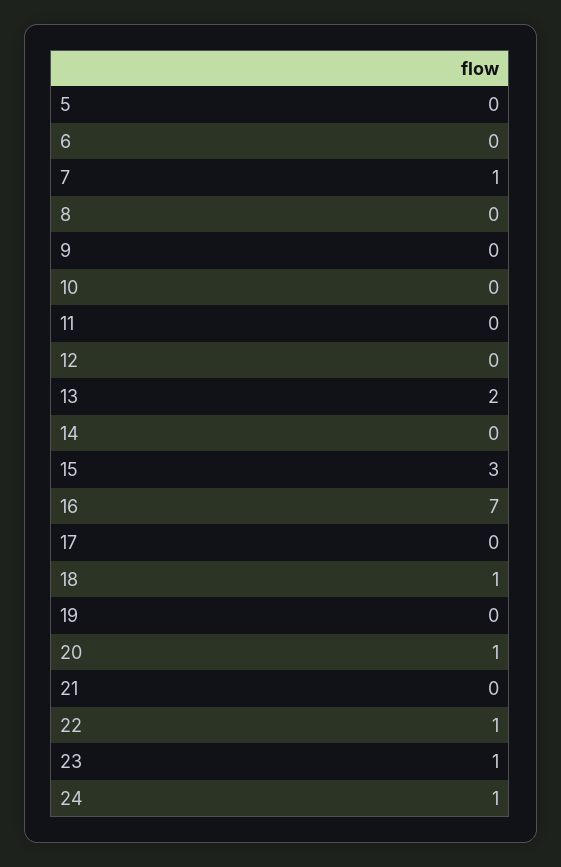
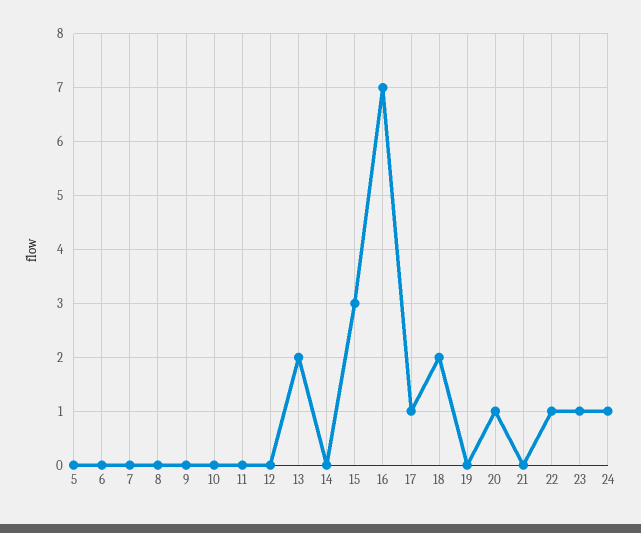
  {
    "5": 0,
    "6": 0,
-   "7": 1,
+   "7": 0,
    "8": 0,
    "9": 0,
    "10": 0,
    "11": 0,
    "12": 0,
    "13": 2,
    "14": 0,
    "15": 3,
    "16": 7,
-   "17": 0,
+   "17": 1,
-   "18": 1,
+   "18": 2,
    "19": 0,
    "20": 1,
    "21": 0,
    "22": 1,
    "23": 1,
    "24": 1
  }

